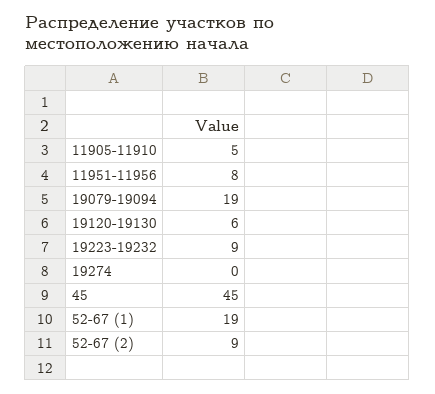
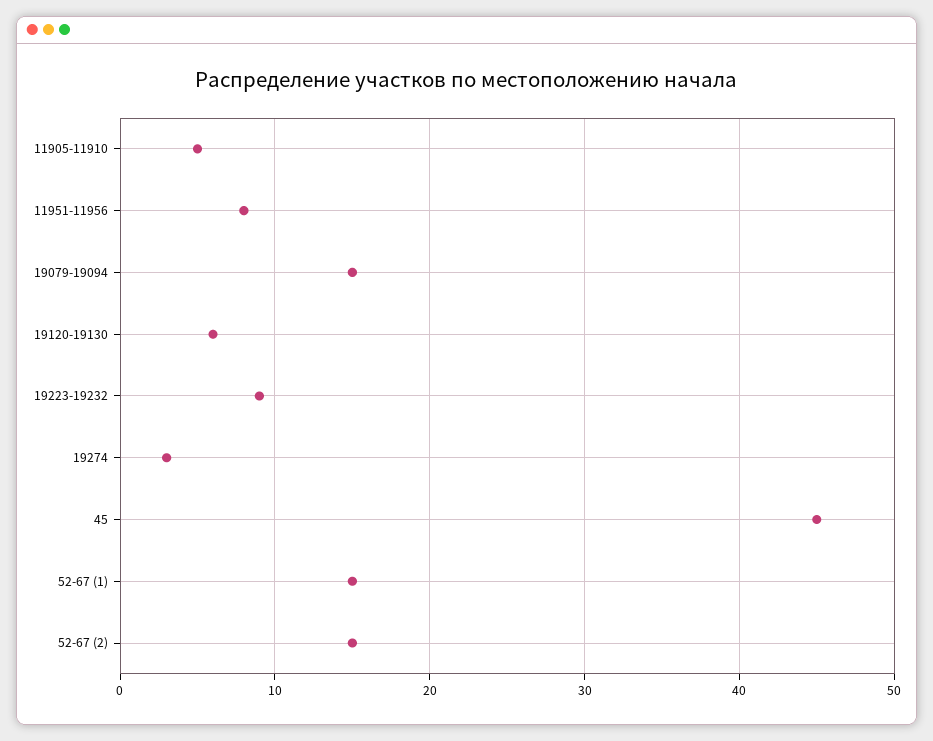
  {
    "11905-11910": 5,
    "11951-11956": 8,
-   "19079-19094": 19,
+   "19079-19094": 15,
    "19120-19130": 6,
    "19223-19232": 9,
-   "19274": 0,
+   "19274": 3,
    "45": 45,
-   "52-67 (1)": 19,
+   "52-67 (1)": 15,
-   "52-67 (2)": 9
+   "52-67 (2)": 15
  }

